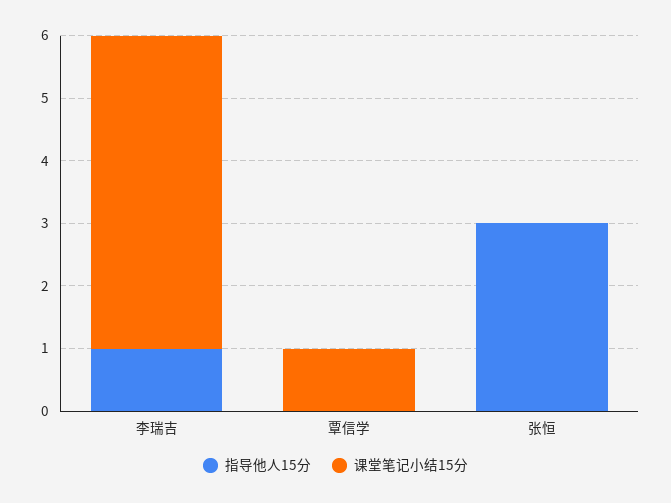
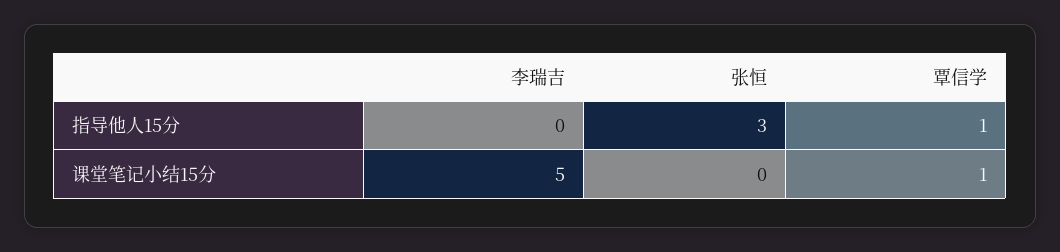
  {
    "指导他人15分": {
-     "李瑞吉": 1,
+     "李瑞吉": 0,
-     "覃信学": 0,
+     "覃信学": 1,
      "张恒": 3
    },
    "课堂笔记小结15分": {
      "李瑞吉": 5,
      "覃信学": 1,
      "张恒": 0
    }
  }

